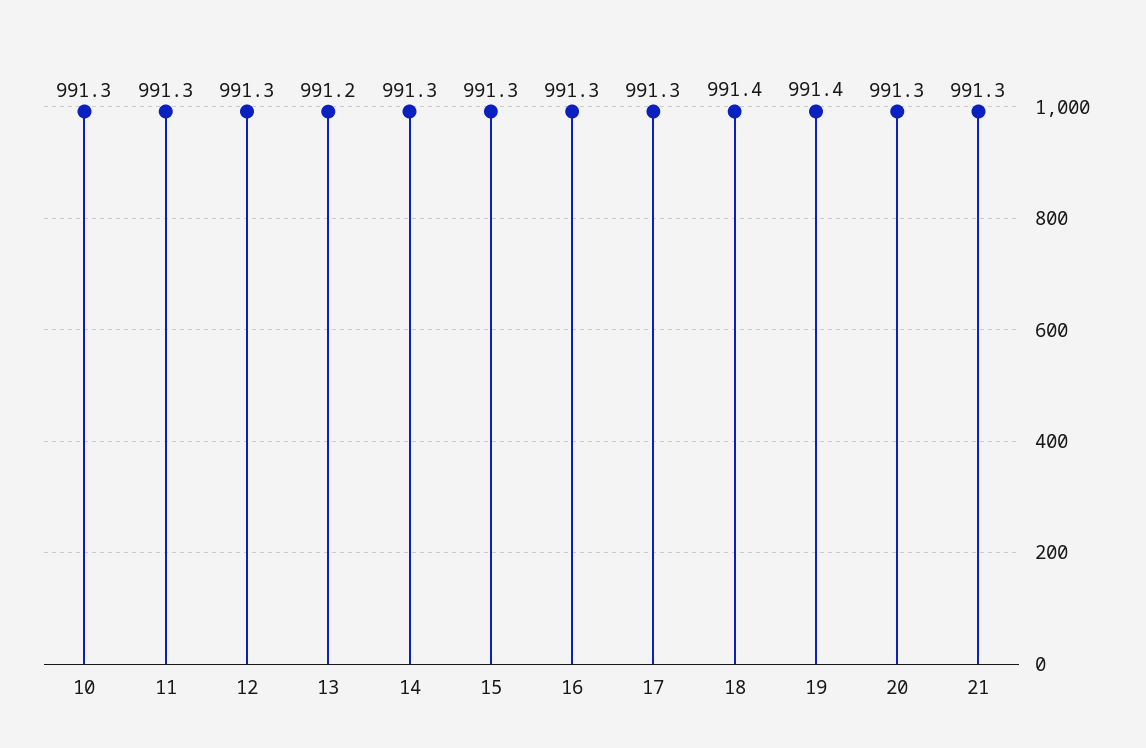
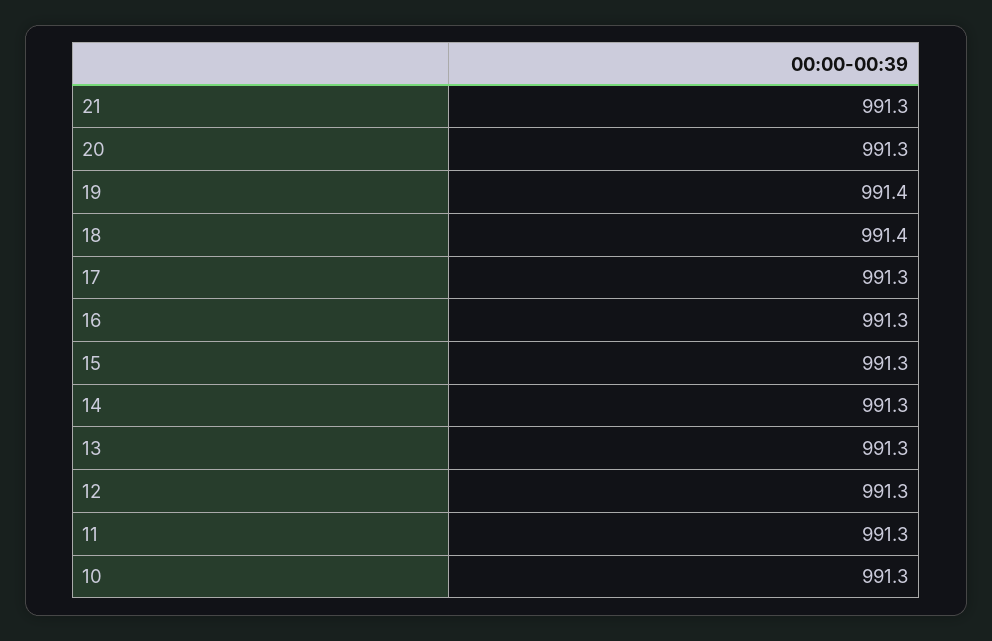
  {
    "10": 991.3,
    "11": 991.3,
    "12": 991.3,
-   "13": 991.2,
+   "13": 991.3,
    "14": 991.3,
    "15": 991.3,
    "16": 991.3,
    "17": 991.3,
    "18": 991.4,
    "19": 991.4,
    "20": 991.3,
    "21": 991.3
  }

